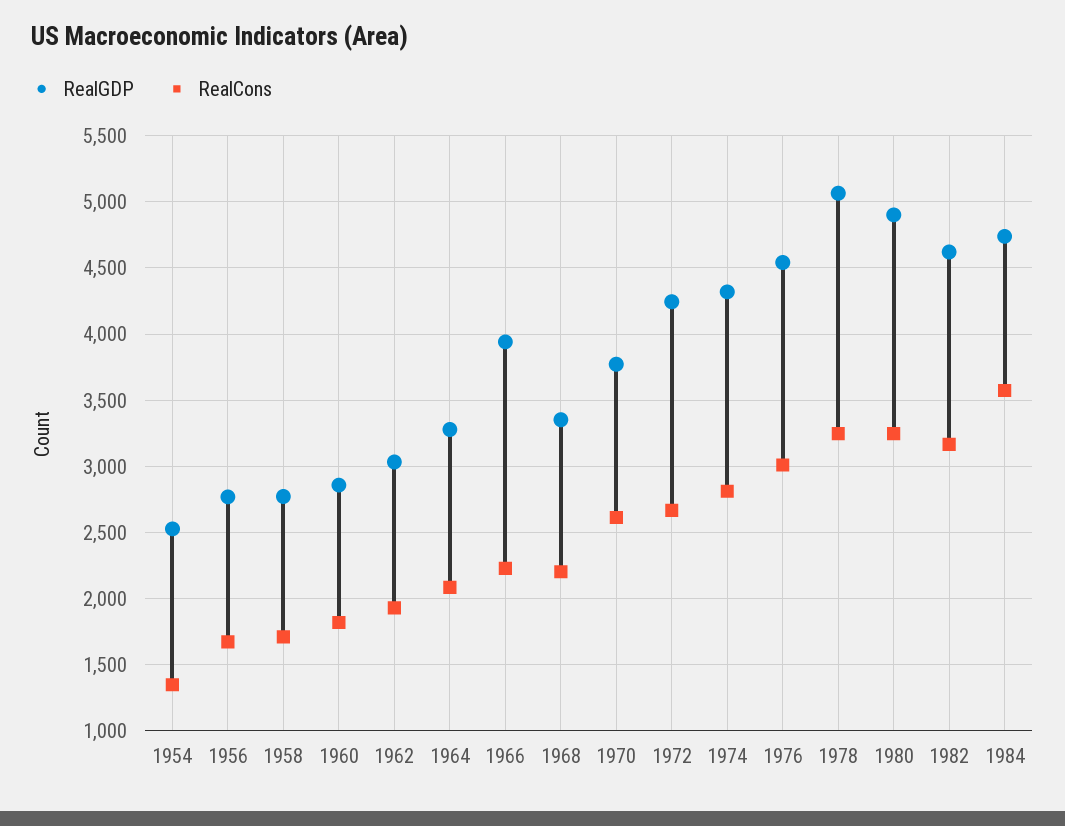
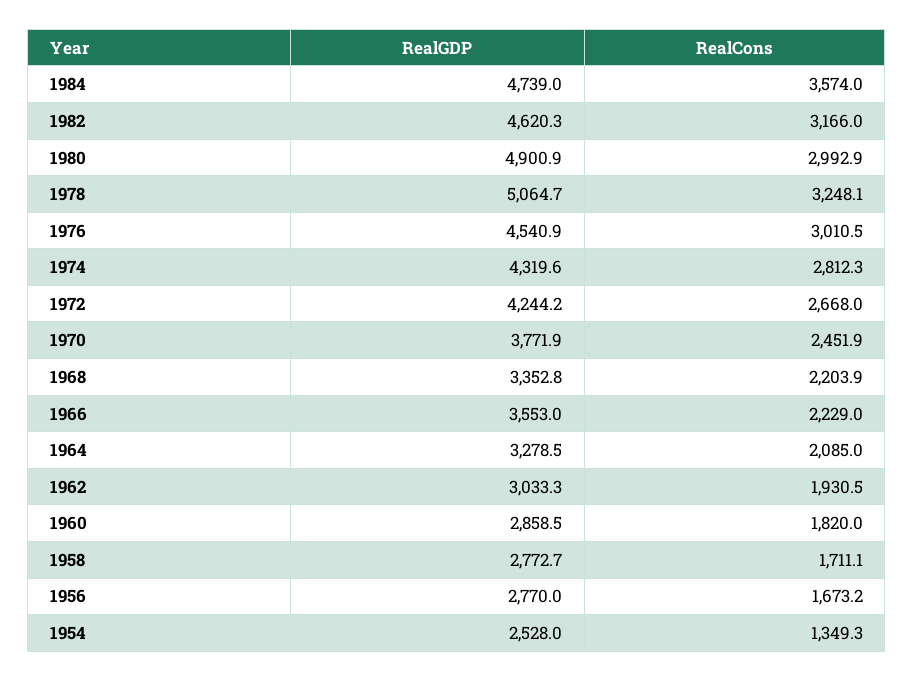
  {
    "RealGDP": {
      "1954": 2528,
      "1956": 2770,
      "1958": 2772.7,
      "1960": 2858.5,
      "1962": 3033.3,
      "1964": 3278.5,
-     "1966": 3950,
+     "1966": 3553,
      "1968": 3352.8,
      "1970": 3771.9,
      "1972": 4244.2,
      "1974": 4319.6,
      "1976": 4540.9,
      "1978": 5064.7,
      "1980": 4900.9,
      "1982": 4620.3,
      "1984": 4739
    },
    "RealCons": {
      "1954": 1349.3,
      "1956": 1673.2,
      "1958": 1711.1,
      "1960": 1820,
      "1962": 1930.5,
      "1964": 2085,
      "1966": 2229,
      "1968": 2203.9,
-     "1970": 2600,
+     "1970": 2451.9,
      "1972": 2668,
      "1974": 2812.3,
      "1976": 3010.5,
      "1978": 3248.1,
-     "1980": 3250,
+     "1980": 2992.9,
      "1982": 3166,
      "1984": 3574
    }
  }

